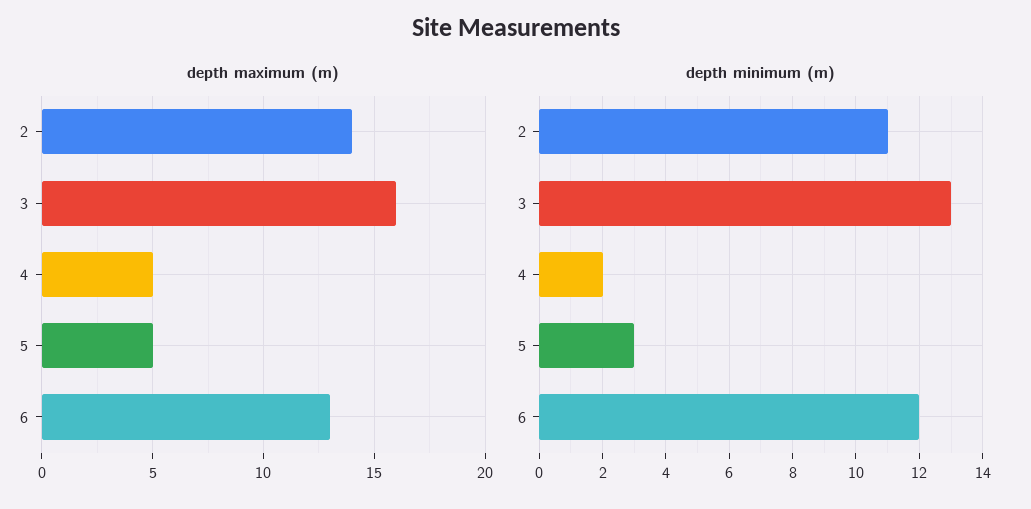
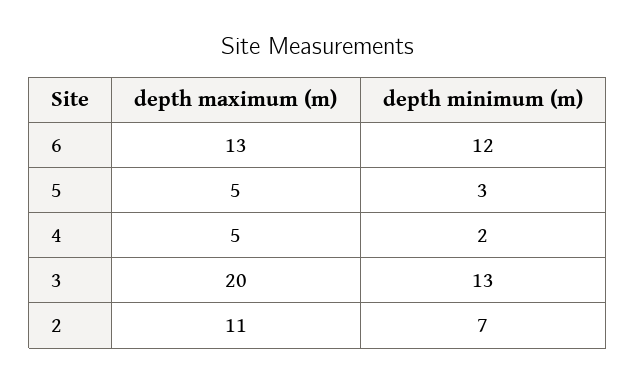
  {
    "depth maximum (m)": {
-     "2": 14,
+     "2": 11,
-     "3": 16,
+     "3": 20,
      "4": 5,
      "5": 5,
      "6": 13
    },
    "depth minimum (m)": {
-     "2": 11,
+     "2": 7,
      "3": 13,
      "4": 2,
      "5": 3,
      "6": 12
    }
  }

